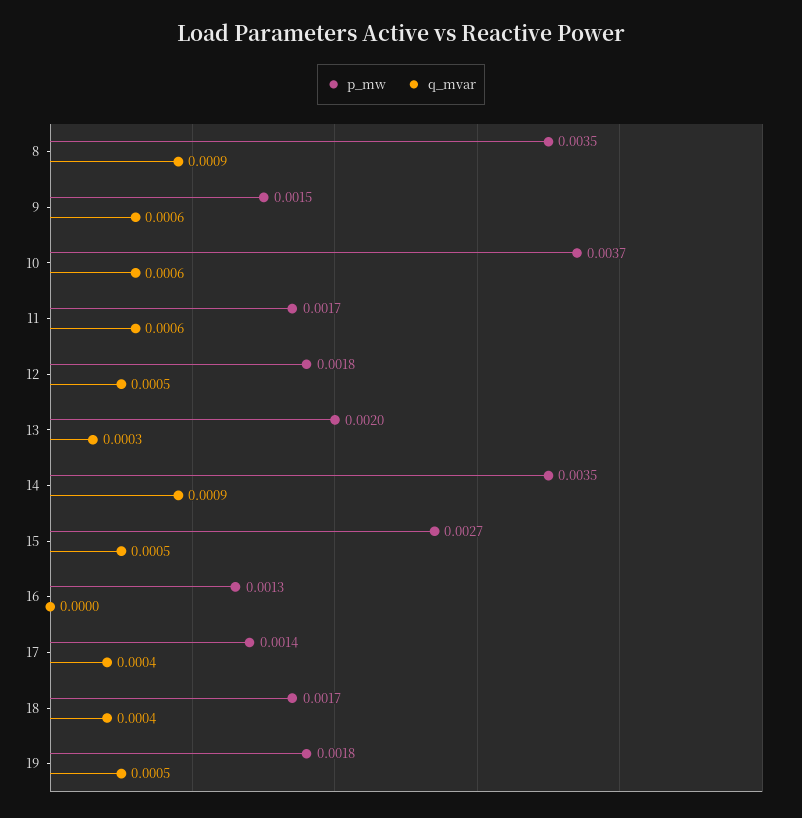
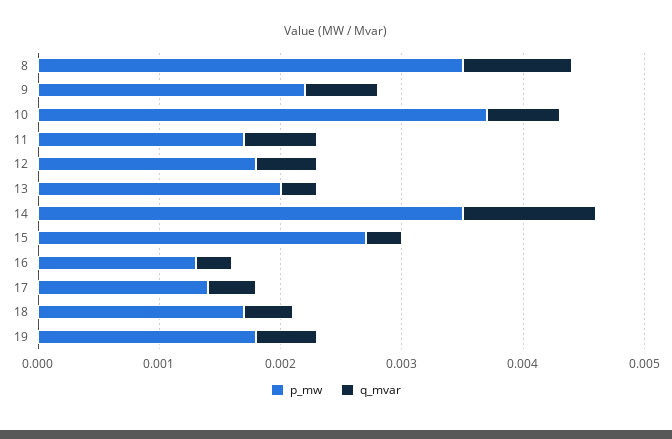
  {
    "p_mw": {
      "8": 0.0035,
-     "9": 0.0015,
+     "9": 0.0022,
      "10": 0.0037,
      "11": 0.0017,
      "12": 0.0018,
      "13": 0.002,
      "14": 0.0035,
      "15": 0.0027,
      "16": 0.0013,
      "17": 0.0014,
      "18": 0.0017,
      "19": 0.0018
    },
    "q_mvar": {
      "8": 0.0009,
      "9": 0.0006,
      "10": 0.0006,
      "11": 0.0006,
      "12": 0.0005,
      "13": 0.0003,
-     "14": 0.0009,
+     "14": 0.0011,
-     "15": 0.0005,
+     "15": 0.0003,
-     "16": 0,
+     "16": 0.0003,
      "17": 0.0004,
      "18": 0.0004,
      "19": 0.0005
    }
  }

